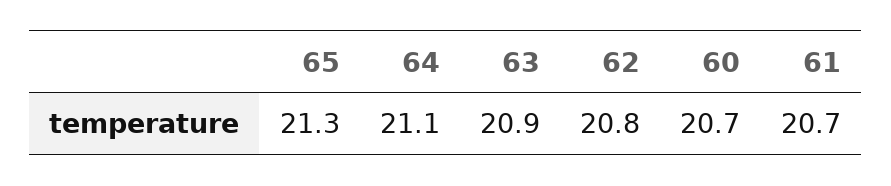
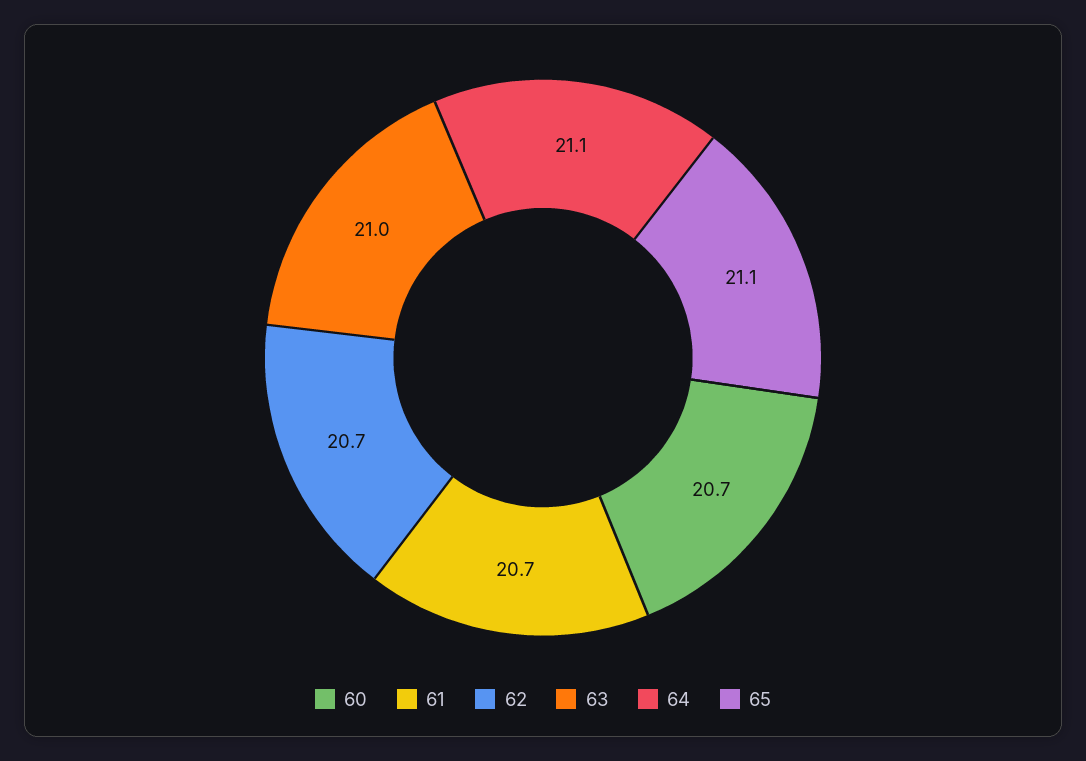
  {
-   "65": 21.3,
+   "65": 21.1,
    "64": 21.1,
-   "63": 20.9,
+   "63": 21,
-   "62": 20.8,
+   "62": 20.7,
    "60": 20.7,
    "61": 20.7
  }

